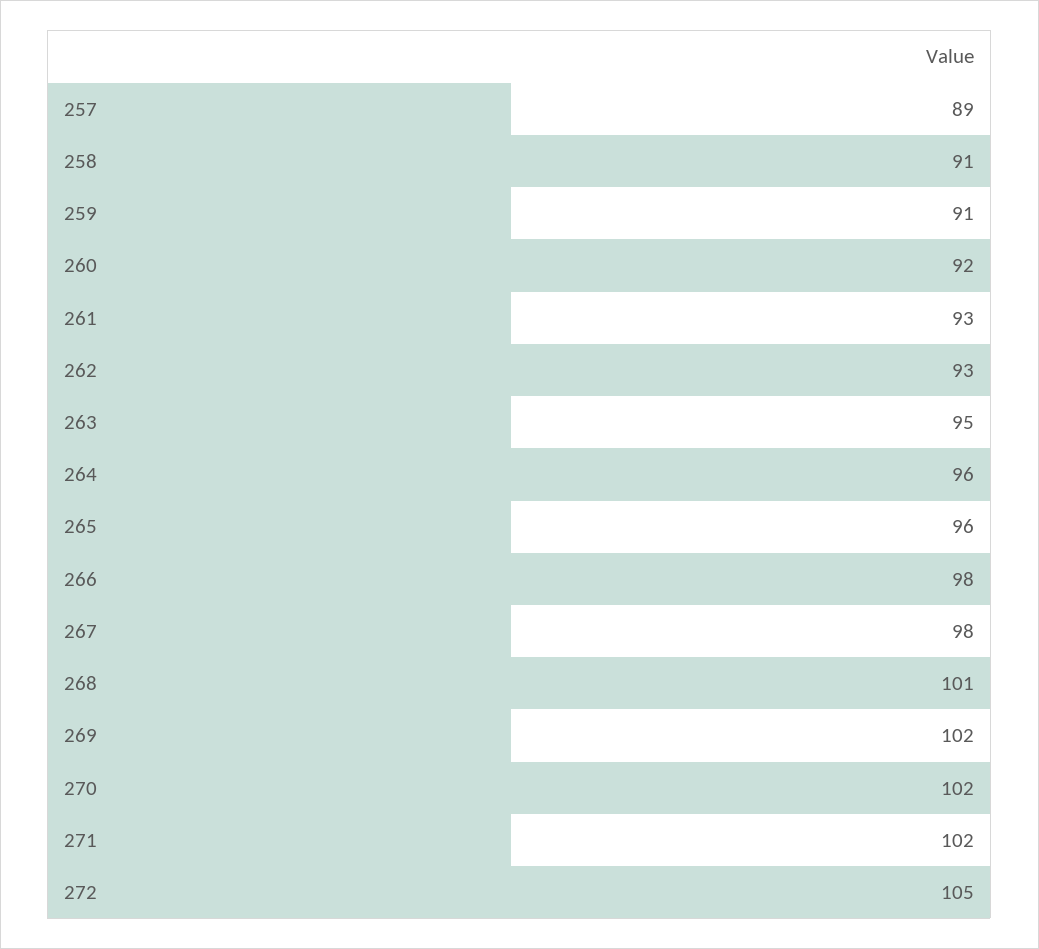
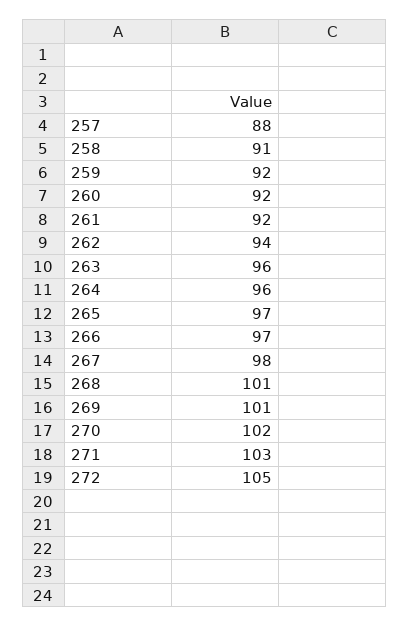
  {
-   "257": 89,
+   "257": 88,
    "258": 91,
-   "259": 91,
+   "259": 92,
    "260": 92,
-   "261": 93,
+   "261": 92,
-   "262": 93,
+   "262": 94,
-   "263": 95,
+   "263": 96,
    "264": 96,
-   "265": 96,
+   "265": 97,
-   "266": 98,
+   "266": 97,
    "267": 98,
    "268": 101,
-   "269": 102,
+   "269": 101,
    "270": 102,
-   "271": 102,
+   "271": 103,
    "272": 105
  }

